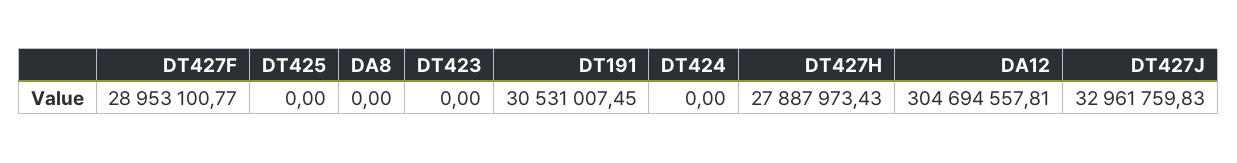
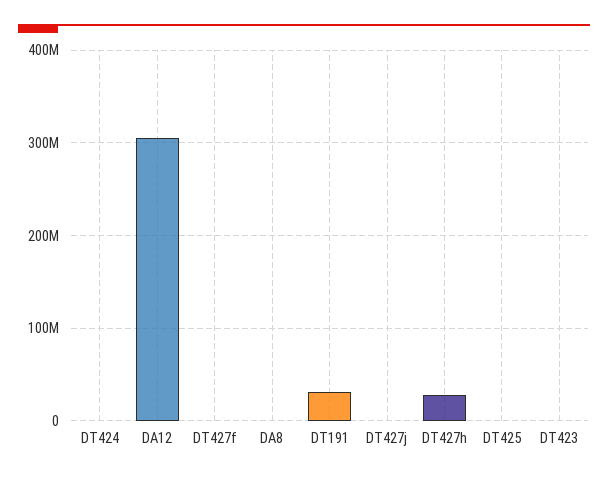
  {
-   "DT427F": 28953100.77,
+   "DT427F": 0,
    "DT425": 0,
    "DA8": 0,
    "DT423": 0,
    "DT191": 30531007.45,
    "DT424": 0,
    "DT427H": 27887973.43,
    "DA12": 304694557.81,
-   "DT427J": 32961759.83
+   "DT427J": 0
  }

